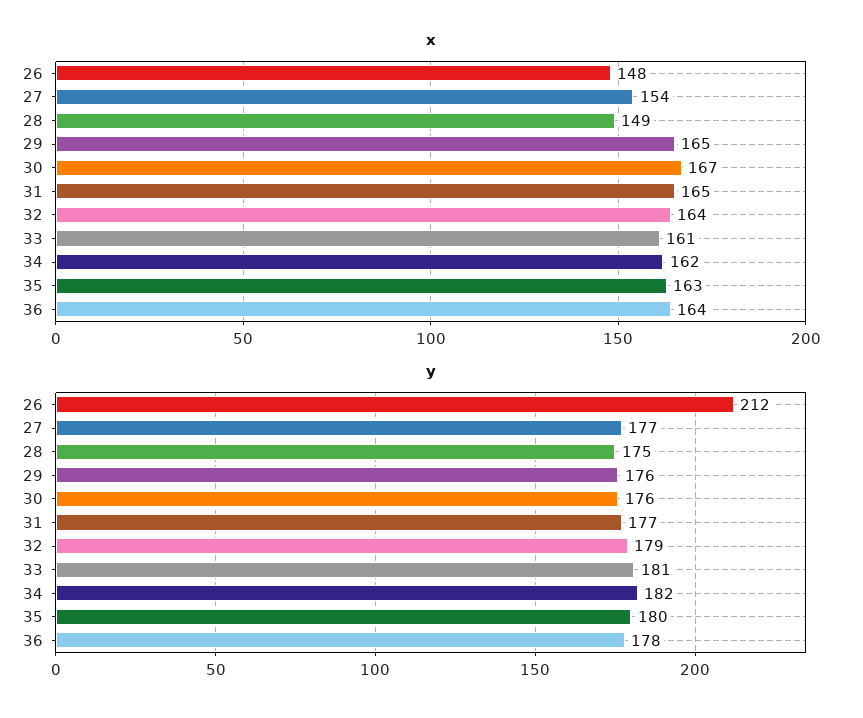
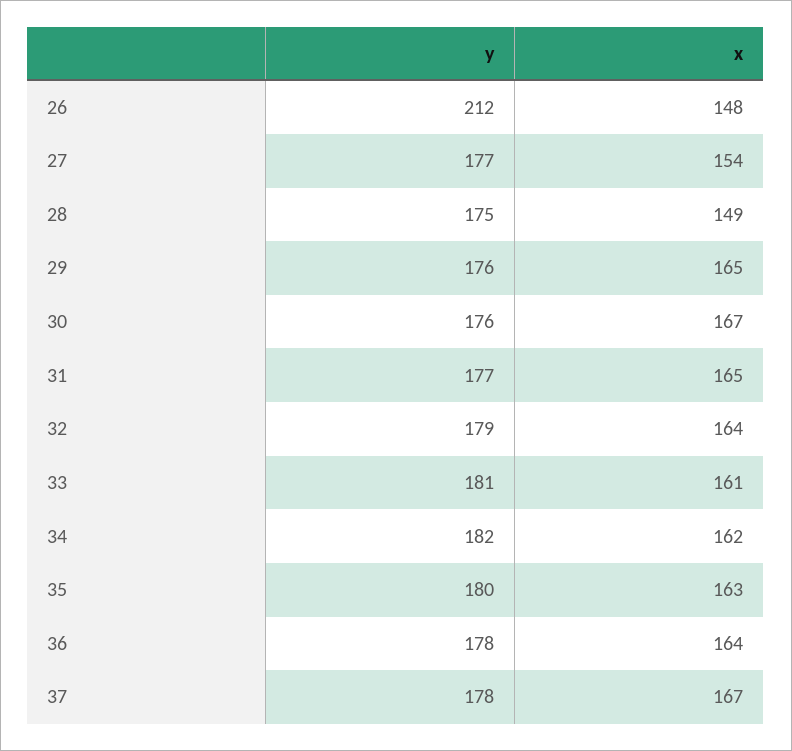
  {
    "x": {
      "26": 148,
      "27": 154,
      "28": 149,
      "29": 165,
      "30": 167,
      "31": 165,
      "32": 164,
      "33": 161,
      "34": 162,
      "35": 163,
-     "36": 164
+     "36": 164,
+     "37": 167
    },
    "y": {
      "26": 212,
      "27": 177,
      "28": 175,
      "29": 176,
      "30": 176,
      "31": 177,
      "32": 179,
      "33": 181,
      "34": 182,
      "35": 180,
-     "36": 178
+     "36": 178,
+     "37": 178
    }
  }

